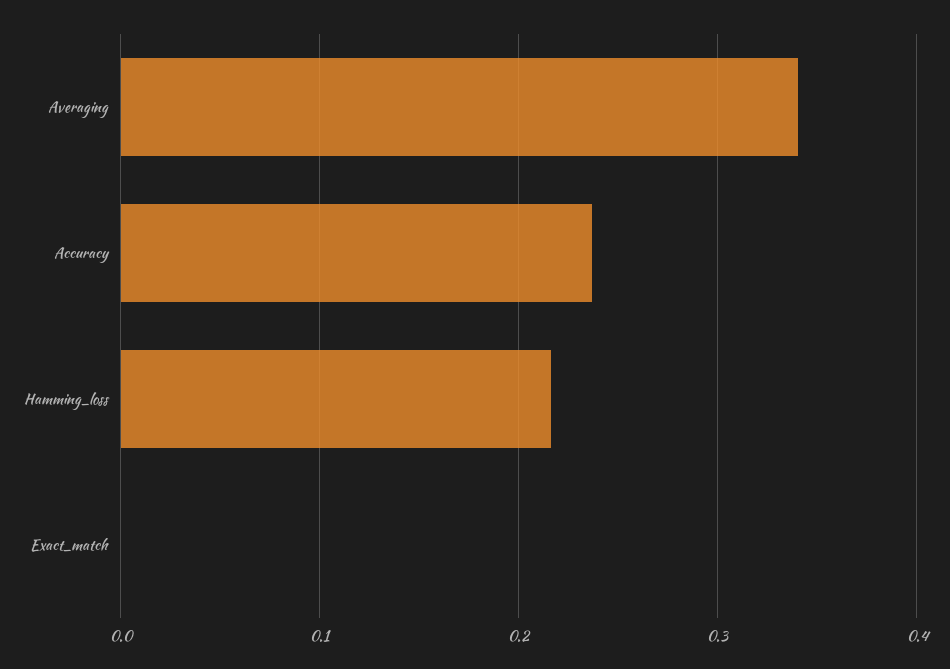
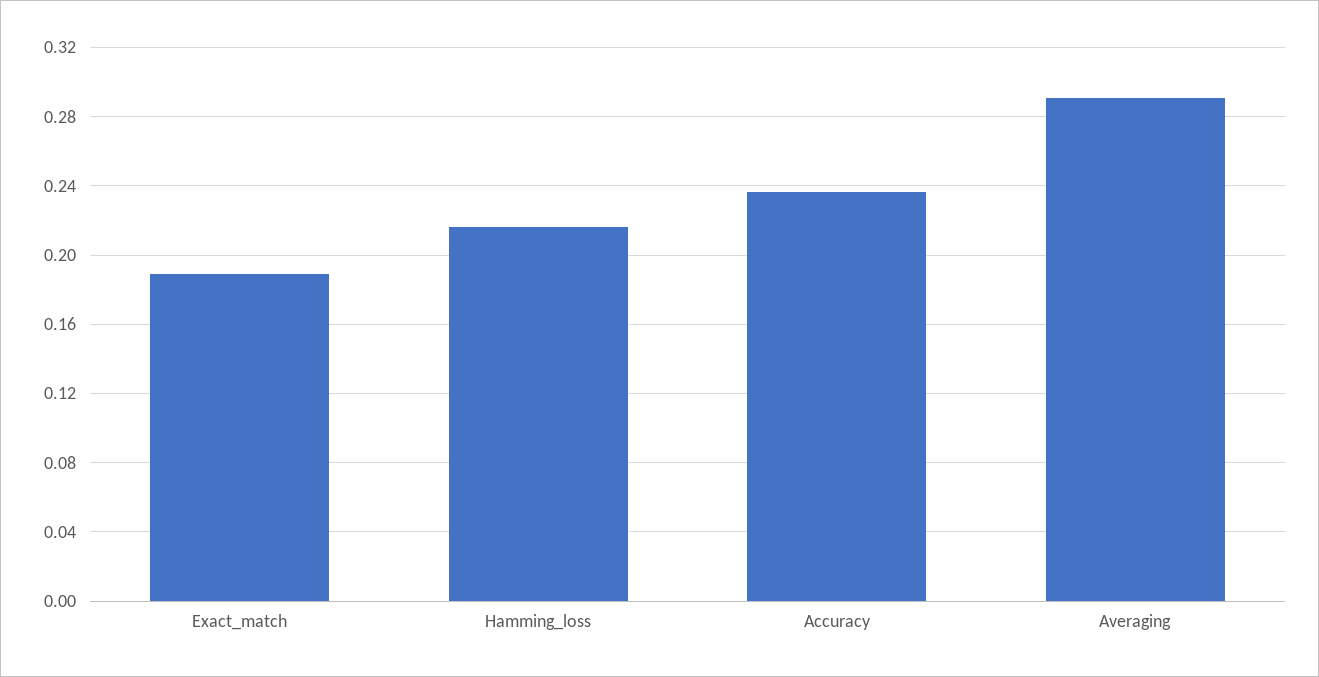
  {
-   "Averaging": 0.34,
+   "Averaging": 0.29,
    "Accuracy": 0.235,
    "Hamming_loss": 0.215,
-   "Exact_match": 0
+   "Exact_match": 0.19
  }

